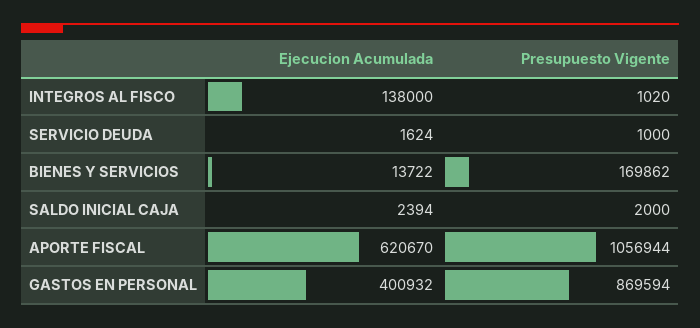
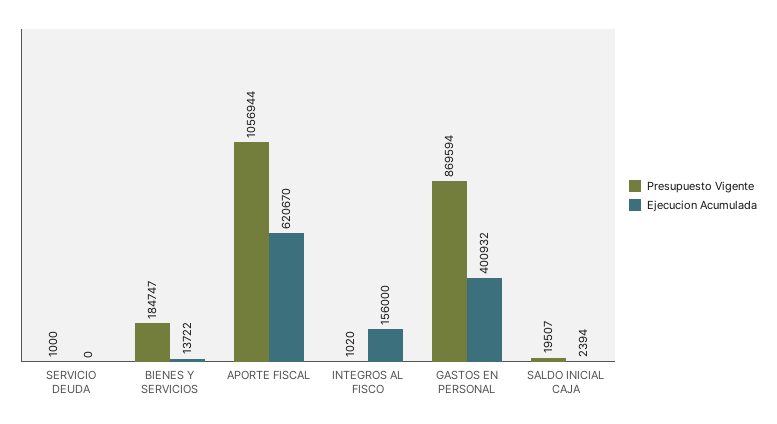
  {
    "Ejecucion Acumulada": {
-     "INTEGROS AL FISCO": 138000,
+     "INTEGROS AL FISCO": 156000,
-     "SERVICIO DEUDA": 1624,
+     "SERVICIO DEUDA": 0,
      "BIENES Y SERVICIOS": 13722,
      "SALDO INICIAL CAJA": 2394,
      "APORTE FISCAL": 620670,
      "GASTOS EN PERSONAL": 400932
    },
    "Presupuesto Vigente": {
      "INTEGROS AL FISCO": 1020,
      "SERVICIO DEUDA": 1000,
-     "BIENES Y SERVICIOS": 169862,
+     "BIENES Y SERVICIOS": 184747,
-     "SALDO INICIAL CAJA": 2000,
+     "SALDO INICIAL CAJA": 19507,
      "APORTE FISCAL": 1056944,
      "GASTOS EN PERSONAL": 869594
    }
  }

